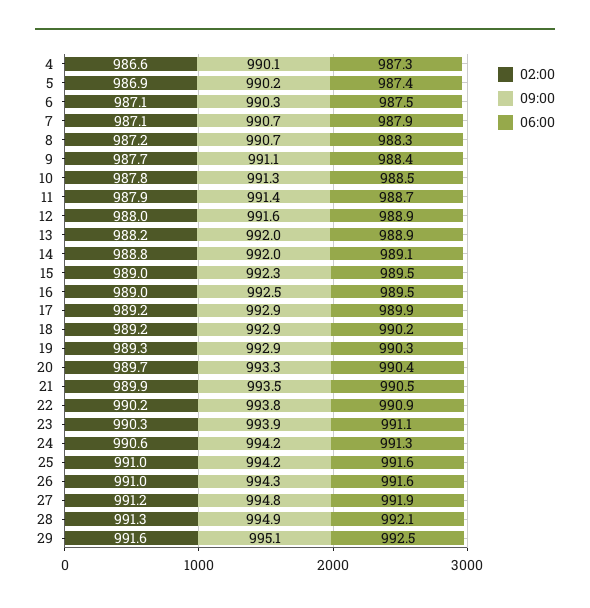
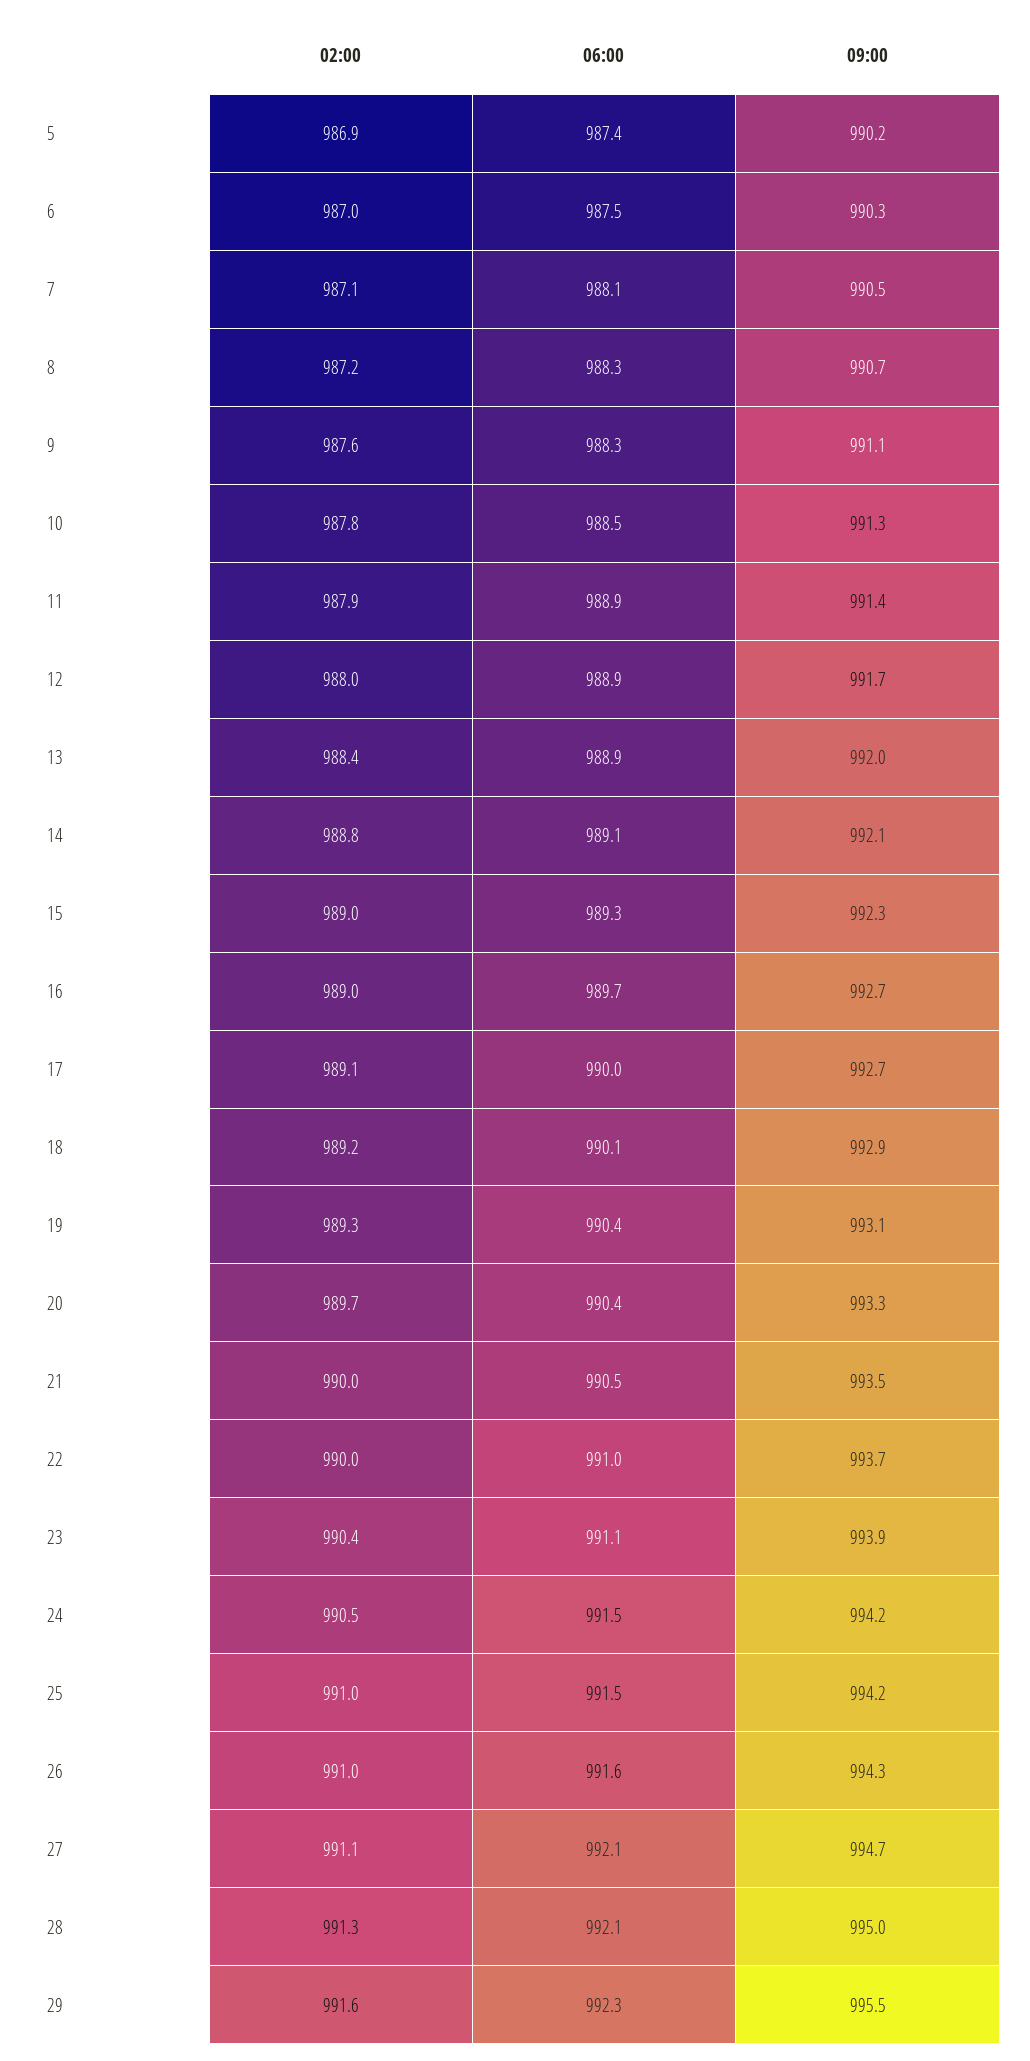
  {
    "02:00": {
-     "4": 986.6,
      "5": 986.9,
-     "6": 987.1,
+     "6": 987,
      "7": 987.1,
      "8": 987.2,
-     "9": 987.7,
+     "9": 987.6,
      "10": 987.8,
      "11": 987.9,
      "12": 988,
-     "13": 988.2,
+     "13": 988.4,
      "14": 988.8,
      "15": 989,
      "16": 989,
-     "17": 989.2,
+     "17": 989.1,
      "18": 989.2,
      "19": 989.3,
      "20": 989.7,
-     "21": 989.9,
+     "21": 990,
-     "22": 990.2,
+     "22": 990,
-     "23": 990.3,
+     "23": 990.4,
-     "24": 990.6,
+     "24": 990.5,
      "25": 991,
      "26": 991,
-     "27": 991.2,
+     "27": 991.1,
      "28": 991.3,
      "29": 991.6
    },
    "09:00": {
-     "4": 990.1,
      "5": 990.2,
      "6": 990.3,
-     "7": 990.7,
+     "7": 990.5,
      "8": 990.7,
      "9": 991.1,
      "10": 991.3,
      "11": 991.4,
-     "12": 991.6,
+     "12": 991.7,
      "13": 992,
-     "14": 992,
+     "14": 992.1,
      "15": 992.3,
-     "16": 992.5,
+     "16": 992.7,
-     "17": 992.9,
+     "17": 992.7,
      "18": 992.9,
-     "19": 992.9,
+     "19": 993.1,
      "20": 993.3,
      "21": 993.5,
-     "22": 993.8,
+     "22": 993.7,
      "23": 993.9,
      "24": 994.2,
      "25": 994.2,
      "26": 994.3,
-     "27": 994.8,
+     "27": 994.7,
-     "28": 994.9,
+     "28": 995,
-     "29": 995.1
+     "29": 995.5
    },
    "06:00": {
-     "4": 987.3,
      "5": 987.4,
      "6": 987.5,
-     "7": 987.9,
+     "7": 988.1,
      "8": 988.3,
-     "9": 988.4,
+     "9": 988.3,
      "10": 988.5,
-     "11": 988.7,
+     "11": 988.9,
      "12": 988.9,
      "13": 988.9,
      "14": 989.1,
-     "15": 989.5,
+     "15": 989.3,
-     "16": 989.5,
+     "16": 989.7,
-     "17": 989.9,
+     "17": 990,
-     "18": 990.2,
+     "18": 990.1,
-     "19": 990.3,
+     "19": 990.4,
      "20": 990.4,
      "21": 990.5,
-     "22": 990.9,
+     "22": 991,
      "23": 991.1,
-     "24": 991.3,
+     "24": 991.5,
-     "25": 991.6,
+     "25": 991.5,
      "26": 991.6,
-     "27": 991.9,
+     "27": 992.1,
      "28": 992.1,
-     "29": 992.5
+     "29": 992.3
    }
  }

